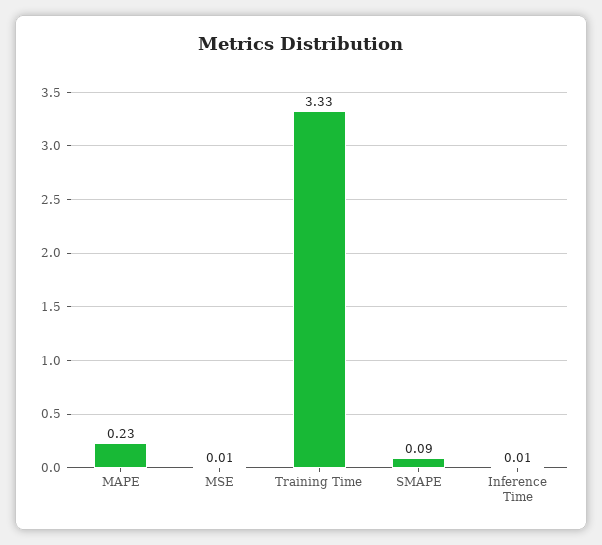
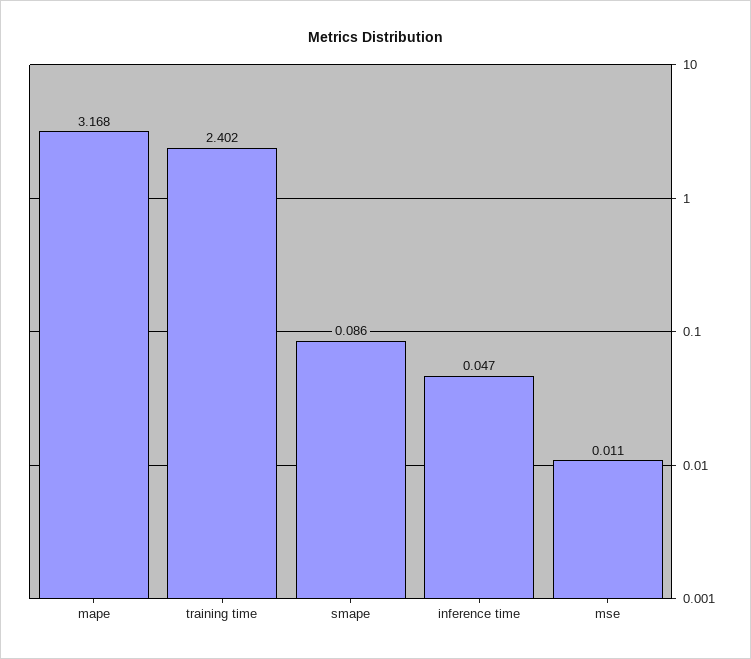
  {
-   "MAPE": 0.23,
+   "MAPE": 3.168,
    "MSE": 0.011,
-   "Training Time": 3.33,
+   "Training Time": 2.402,
    "SMAPE": 0.086,
-   "Inference Time": 0.01
+   "Inference Time": 0.047
  }

